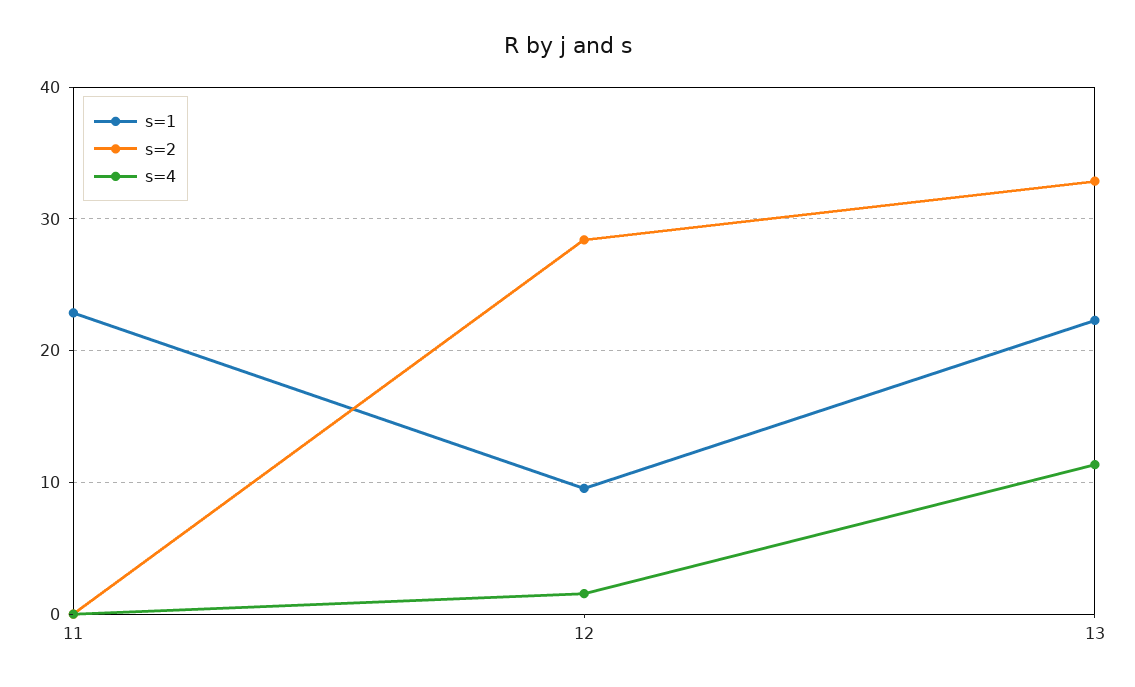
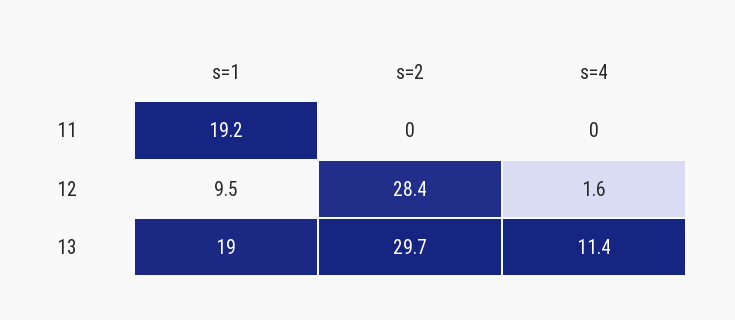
  {
    "s=1": {
-     "11": 23,
+     "11": 19.2,
      "12": 9.5,
-     "13": 22
+     "13": 19
    },
    "s=2": {
      "11": 0,
      "12": 28.4,
-     "13": 33
+     "13": 29.7
    },
    "s=4": {
      "11": 0,
      "12": 1.6,
      "13": 11.4
    }
  }

